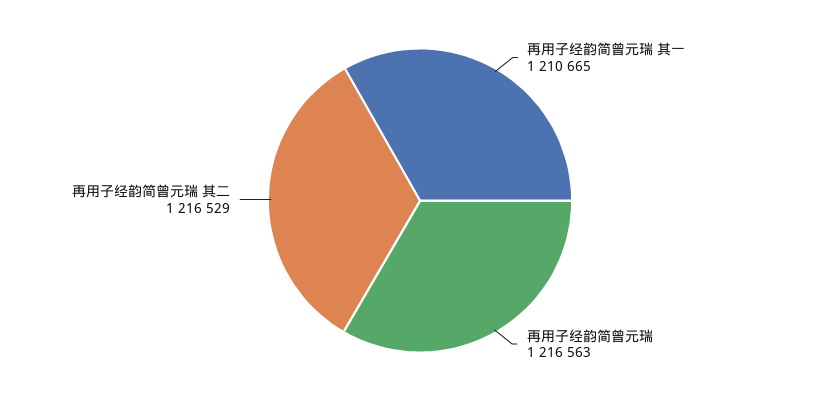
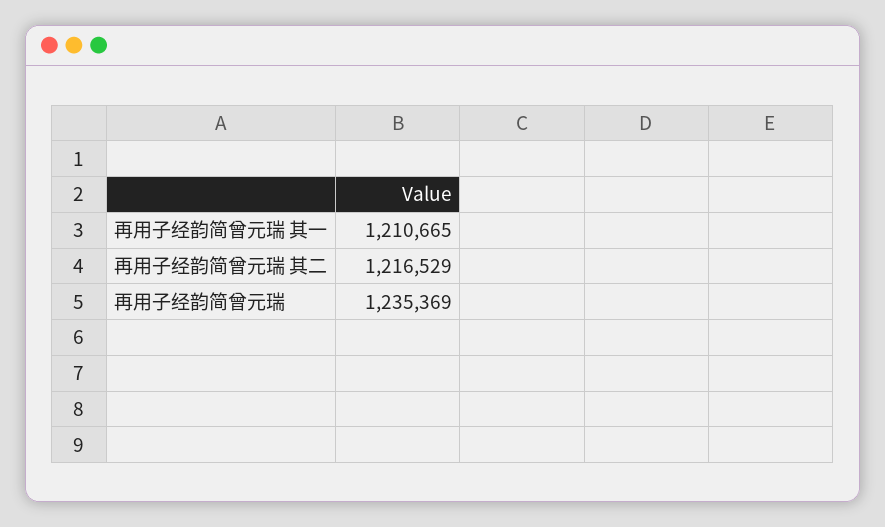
  {
    "再用子经韵简曾元瑞 其一": 1210665,
-   "再用子经韵简曾元瑞": 1216563,
+   "再用子经韵简曾元瑞": 1235369,
    "再用子经韵简曾元瑞 其二": 1216529
  }

